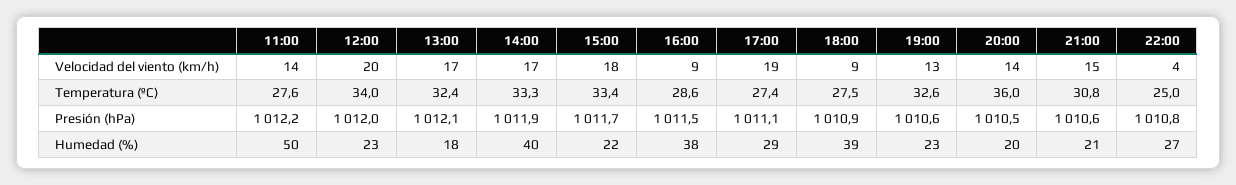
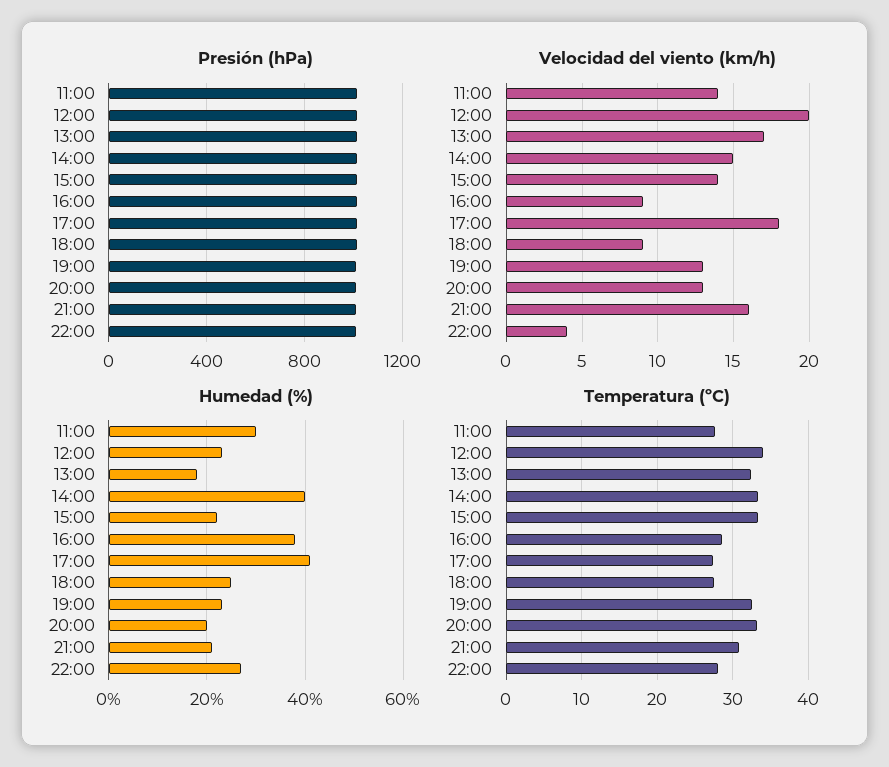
  {
    "Velocidad del viento (km/h)": {
      "11:00": 14,
      "12:00": 20,
      "13:00": 17,
-     "14:00": 17,
+     "14:00": 15,
-     "15:00": 18,
+     "15:00": 14,
      "16:00": 9,
-     "17:00": 19,
+     "17:00": 18,
      "18:00": 9,
      "19:00": 13,
-     "20:00": 14,
+     "20:00": 13,
-     "21:00": 15,
+     "21:00": 16,
      "22:00": 4
    },
    "Temperatura (ºC)": {
      "11:00": 27.6,
      "12:00": 34,
      "13:00": 32.4,
      "14:00": 33.3,
      "15:00": 33.4,
      "16:00": 28.6,
      "17:00": 27.4,
      "18:00": 27.5,
      "19:00": 32.6,
-     "20:00": 36,
+     "20:00": 33,
      "21:00": 30.8,
-     "22:00": 25
+     "22:00": 28
    },
    "Presión (hPa)": {
      "11:00": 1012.2,
      "12:00": 1012,
      "13:00": 1012.1,
      "14:00": 1011.9,
      "15:00": 1011.7,
      "16:00": 1011.5,
      "17:00": 1011.1,
      "18:00": 1010.9,
      "19:00": 1010.6,
      "20:00": 1010.5,
      "21:00": 1010.6,
      "22:00": 1010.8
    },
    "Humedad (%)": {
-     "11:00": 50,
+     "11:00": 30,
      "12:00": 23,
      "13:00": 18,
      "14:00": 40,
      "15:00": 22,
      "16:00": 38,
-     "17:00": 29,
+     "17:00": 40,
-     "18:00": 39,
+     "18:00": 25,
      "19:00": 23,
      "20:00": 20,
      "21:00": 21,
      "22:00": 27
    }
  }

